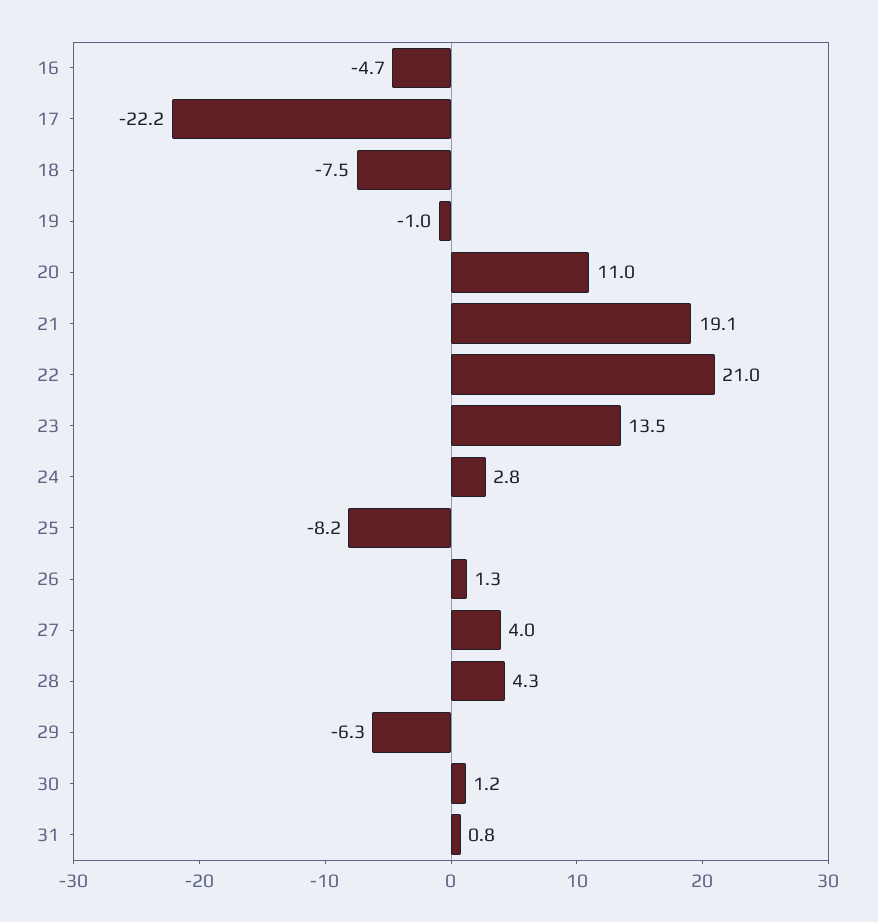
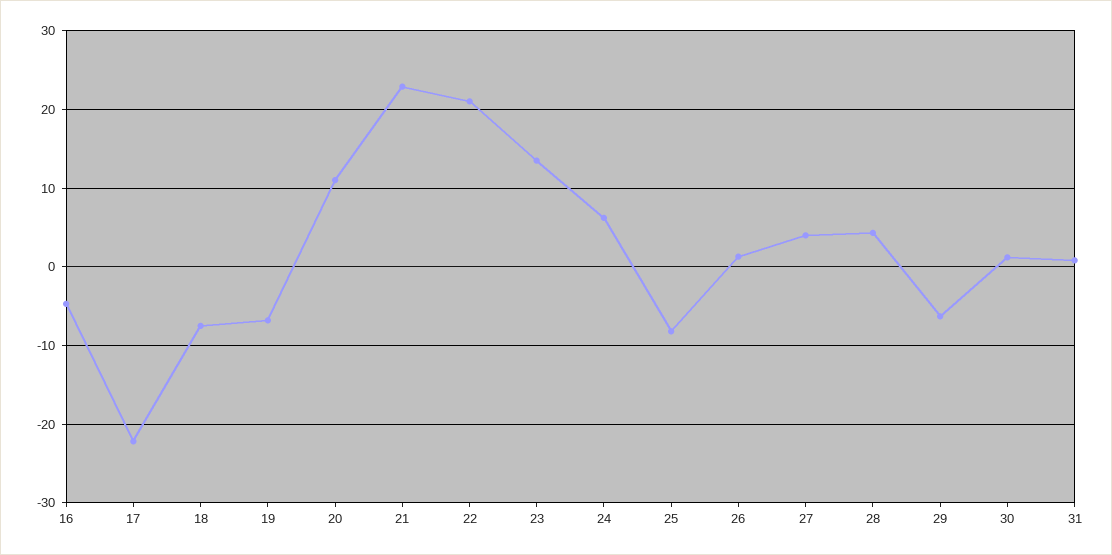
  {
    "16": -4.7,
    "17": -22.2,
    "18": -7.5,
-   "19": -1,
+   "19": -7,
    "20": 11,
-   "21": 19.1,
+   "21": 23,
    "22": 21,
    "23": 13.5,
-   "24": 2.8,
+   "24": 6,
    "25": -8.2,
    "26": 1.3,
    "27": 4,
    "28": 4.3,
    "29": -6.3,
    "30": 1.2,
    "31": 0.8
  }

